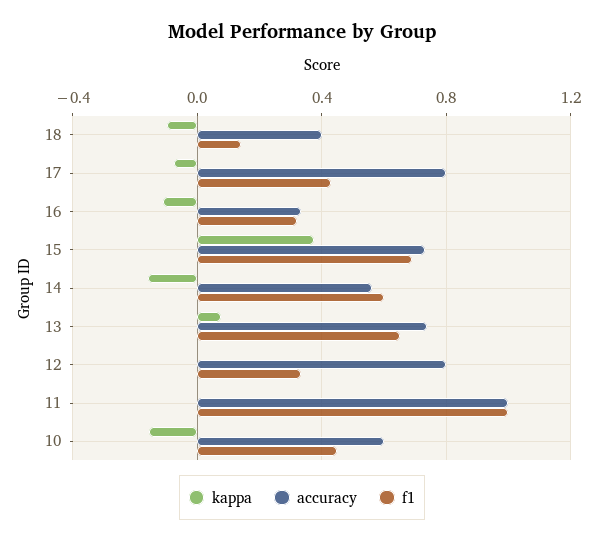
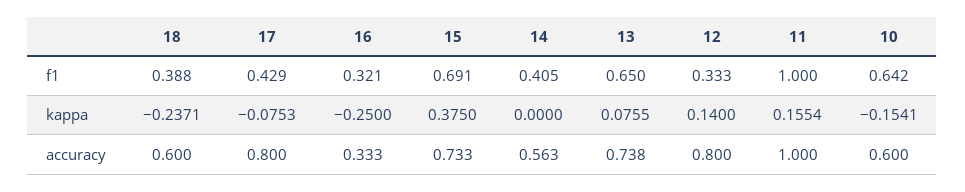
  {
    "kappa": {
-     "18": -0.1,
+     "18": -0.2371,
      "17": -0.0753,
-     "16": -0.1,
+     "16": -0.25,
      "15": 0.375,
-     "14": -0.15,
+     "14": 0,
      "13": 0.0755,
-     "12": 0,
+     "12": 0.14,
-     "11": 0,
+     "11": 0.1554,
      "10": -0.1541
    },
    "accuracy": {
-     "18": 0.4,
+     "18": 0.6,
      "17": 0.8,
      "16": 0.333,
      "15": 0.733,
      "14": 0.563,
      "13": 0.738,
      "12": 0.8,
      "11": 1,
      "10": 0.6
    },
    "f1": {
-     "18": 0.15,
+     "18": 0.388,
      "17": 0.429,
      "16": 0.321,
      "15": 0.691,
-     "14": 0.6,
+     "14": 0.405,
      "13": 0.65,
      "12": 0.333,
      "11": 1,
-     "10": 0.45
+     "10": 0.642
    }
  }

